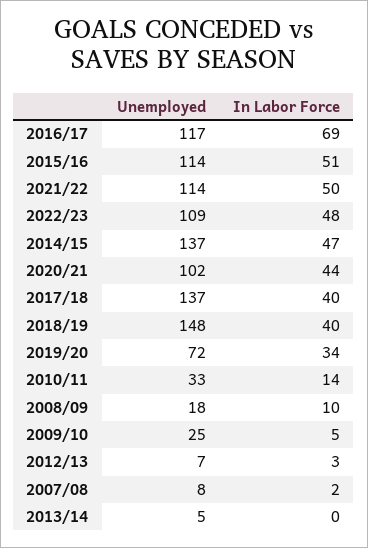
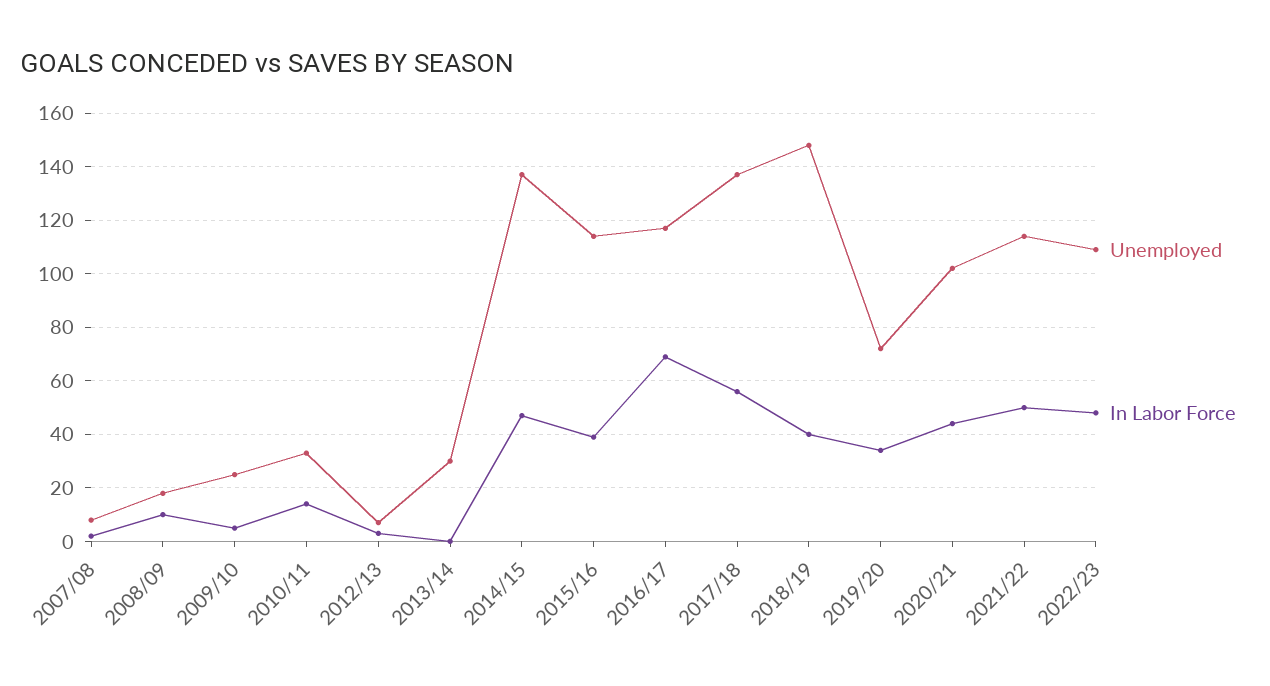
  {
    "Unemployed": {
      "2016/17": 117,
      "2015/16": 114,
      "2021/22": 114,
      "2022/23": 109,
      "2014/15": 137,
      "2020/21": 102,
      "2017/18": 137,
      "2018/19": 148,
      "2019/20": 72,
      "2010/11": 33,
      "2008/09": 18,
      "2009/10": 25,
      "2012/13": 7,
      "2007/08": 8,
-     "2013/14": 5
+     "2013/14": 30
    },
    "In Labor Force": {
      "2016/17": 69,
-     "2015/16": 51,
+     "2015/16": 40,
      "2021/22": 50,
      "2022/23": 48,
      "2014/15": 47,
      "2020/21": 44,
-     "2017/18": 40,
+     "2017/18": 55,
      "2018/19": 40,
      "2019/20": 34,
      "2010/11": 14,
      "2008/09": 10,
      "2009/10": 5,
      "2012/13": 3,
      "2007/08": 2,
      "2013/14": 0
    }
  }

